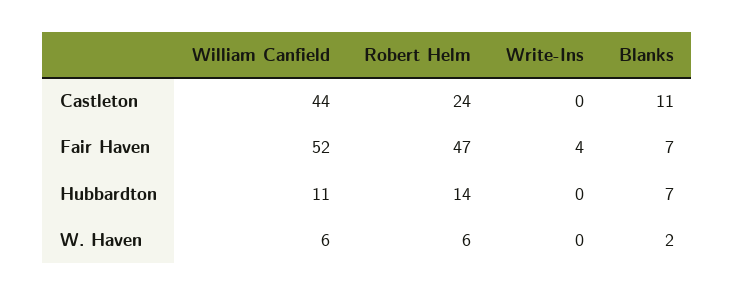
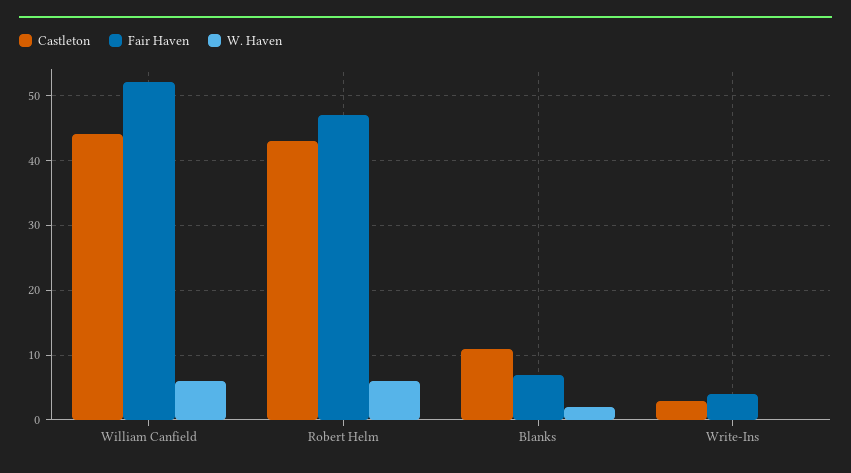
  {
    "Castleton": {
      "William Canfield": 44,
-     "Robert Helm": 24,
+     "Robert Helm": 43,
-     "Write-Ins": 0,
+     "Write-Ins": 3,
      "Blanks": 11
    },
    "Fair Haven": {
      "William Canfield": 52,
      "Robert Helm": 47,
      "Write-Ins": 4,
      "Blanks": 7
    },
-   "Hubbardton": {
-     "William Canfield": 11,
-     "Robert Helm": 14,
-     "Write-Ins": 0,
-     "Blanks": 7
-   },
    "W. Haven": {
      "William Canfield": 6,
      "Robert Helm": 6,
      "Write-Ins": 0,
      "Blanks": 2
    }
  }

